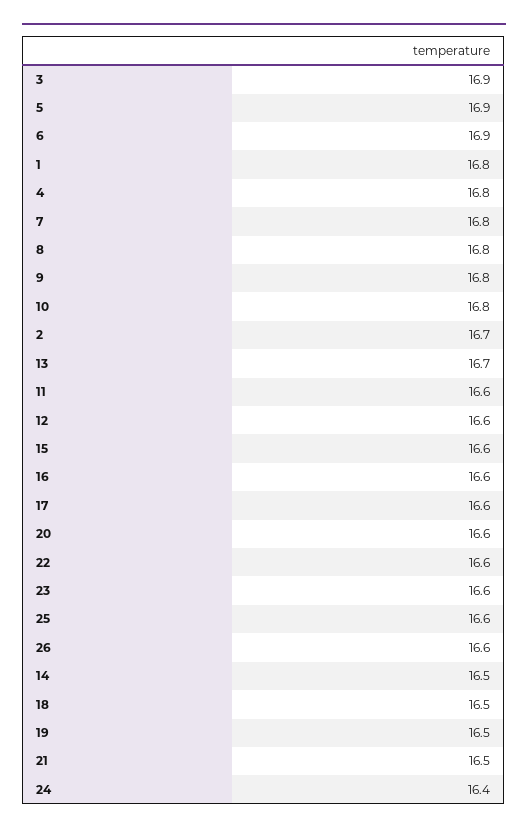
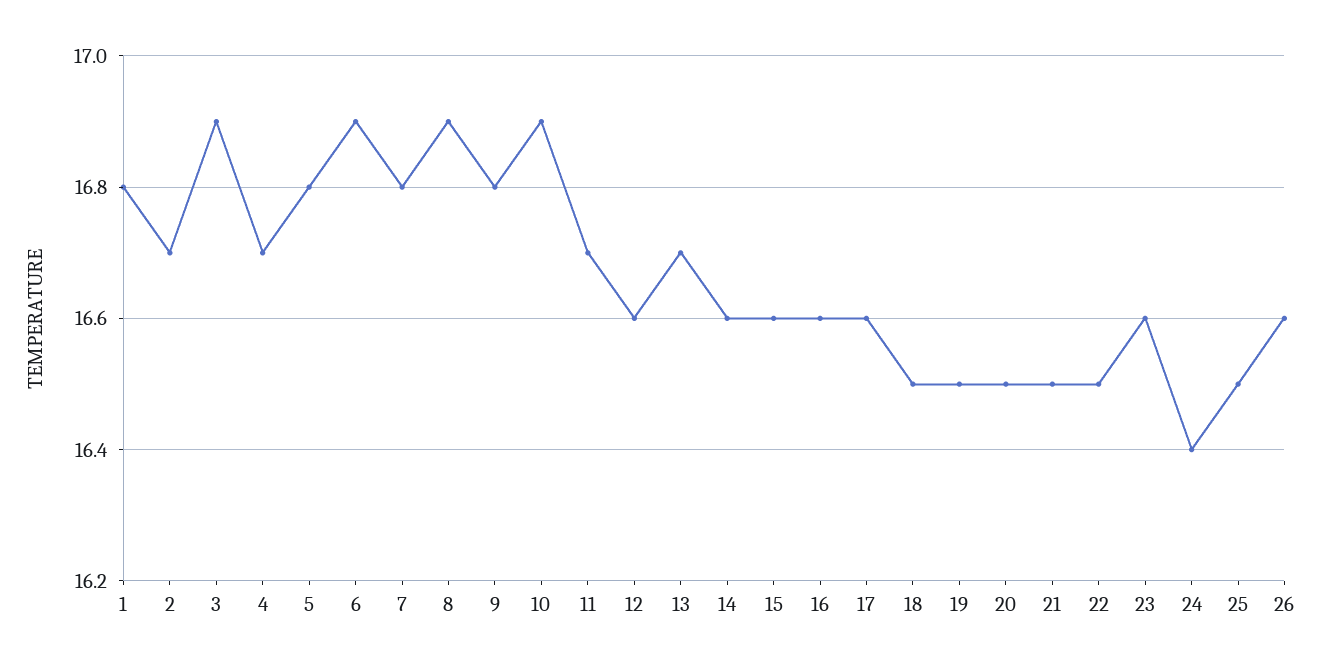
  {
    "3": 16.9,
-   "5": 16.9,
+   "5": 16.8,
    "6": 16.9,
    "1": 16.8,
-   "4": 16.8,
+   "4": 16.7,
    "7": 16.8,
-   "8": 16.8,
+   "8": 16.9,
    "9": 16.8,
-   "10": 16.8,
+   "10": 16.9,
    "2": 16.7,
    "13": 16.7,
-   "11": 16.6,
+   "11": 16.7,
    "12": 16.6,
    "15": 16.6,
    "16": 16.6,
    "17": 16.6,
-   "20": 16.6,
+   "20": 16.5,
-   "22": 16.6,
+   "22": 16.5,
    "23": 16.6,
-   "25": 16.6,
+   "25": 16.5,
    "26": 16.6,
-   "14": 16.5,
+   "14": 16.6,
    "18": 16.5,
    "19": 16.5,
    "21": 16.5,
    "24": 16.4
  }

